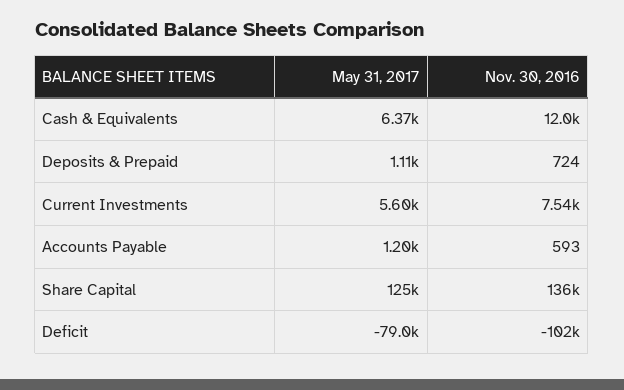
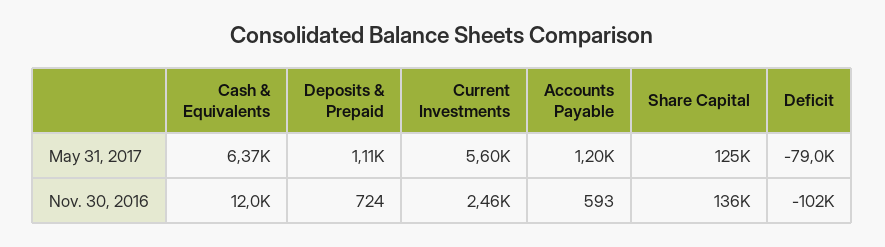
  {
    "May 31, 2017": {
      "Cash & Equivalents": 6370,
      "Deposits & Prepaid": 1110,
      "Current Investments": 5600,
      "Accounts Payable": 1200,
      "Share Capital": 125000,
      "Deficit": -79000
    },
    "Nov. 30, 2016": {
      "Cash & Equivalents": 12000,
      "Deposits & Prepaid": 724,
-     "Current Investments": 7540,
+     "Current Investments": 2460,
      "Accounts Payable": 593,
      "Share Capital": 136000,
      "Deficit": -102000
    }
  }

